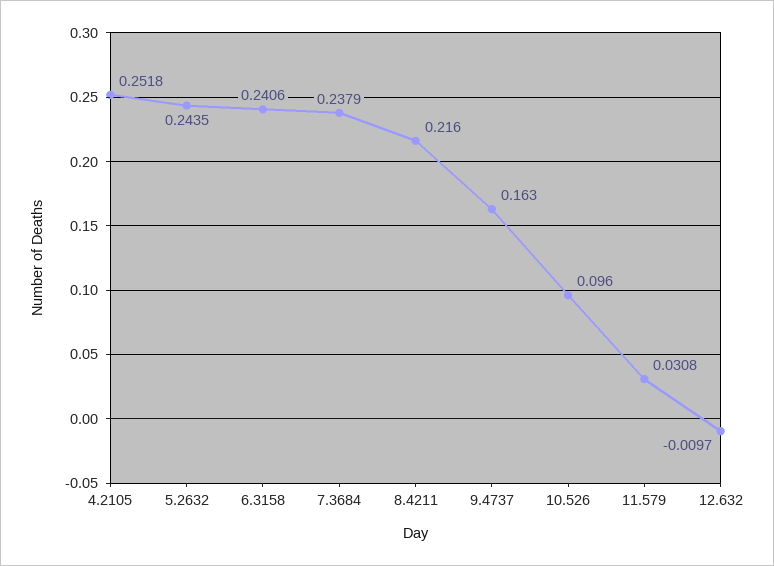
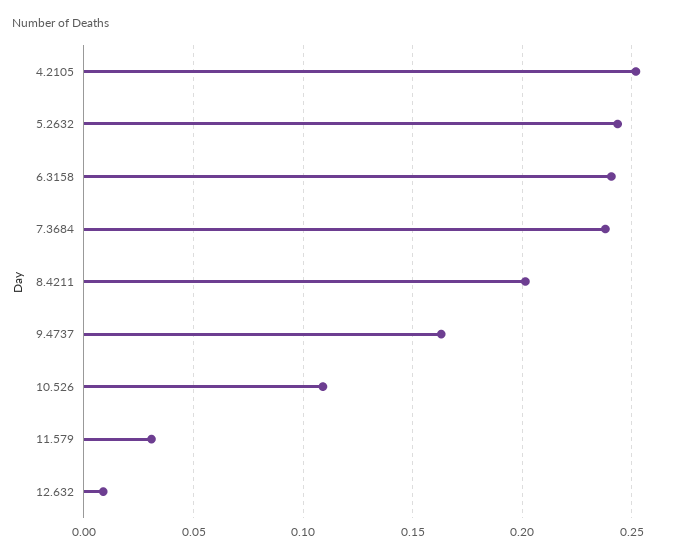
  {
    "4.2105": 0.2518,
    "5.2632": 0.2435,
    "6.3158": 0.2406,
    "7.3684": 0.2379,
-   "8.4211": 0.216,
+   "8.4211": 0.2,
    "9.4737": 0.163,
-   "10.526": 0.096,
+   "10.526": 0.11,
    "11.579": 0.0308,
-   "12.632": -0.0097
+   "12.632": 0.01
  }

